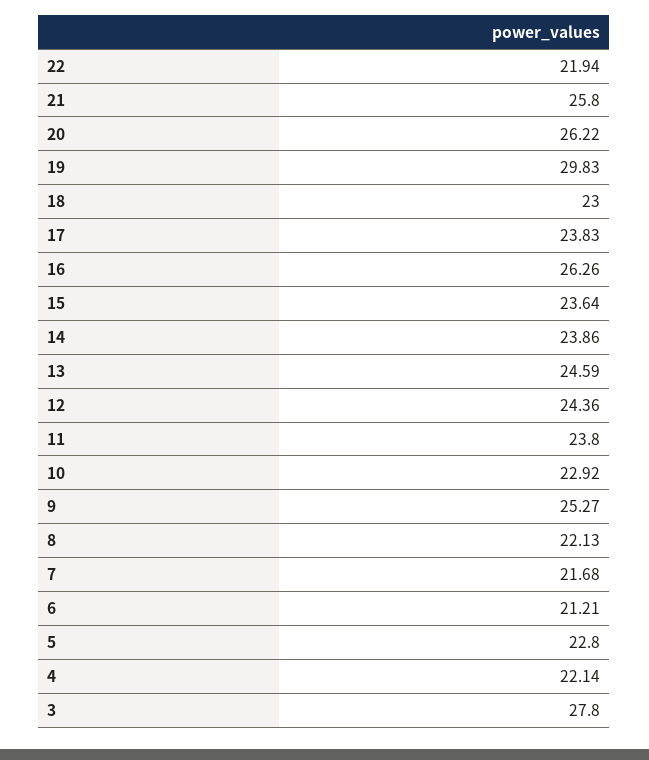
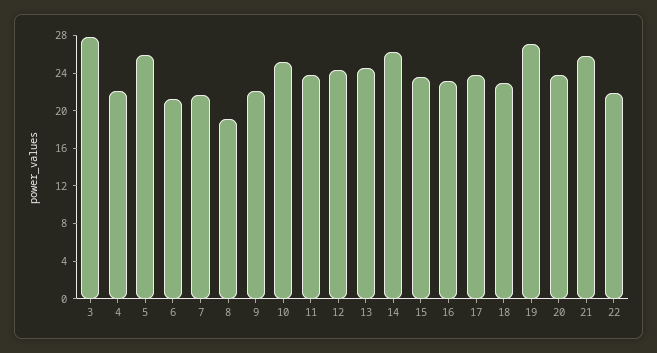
  {
    "22": 21.94,
    "21": 25.8,
-   "20": 26.22,
+   "20": 24,
-   "19": 29.83,
+   "19": 27,
    "18": 23,
    "17": 23.83,
-   "16": 26.26,
+   "16": 23,
    "15": 23.64,
-   "14": 23.86,
+   "14": 26,
    "13": 24.59,
    "12": 24.36,
    "11": 23.8,
-   "10": 22.92,
+   "10": 25,
-   "9": 25.27,
+   "9": 22,
-   "8": 22.13,
+   "8": 19,
    "7": 21.68,
    "6": 21.21,
-   "5": 22.8,
+   "5": 26,
    "4": 22.14,
    "3": 27.8
  }

